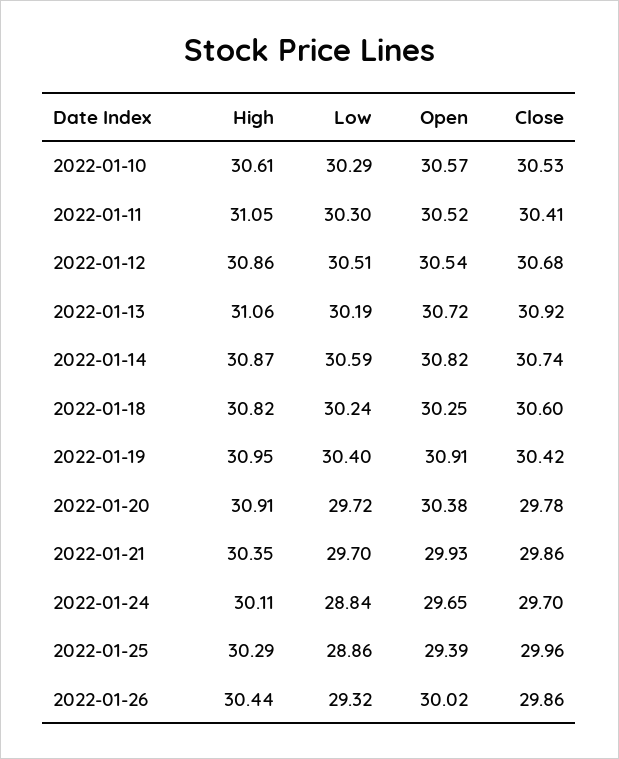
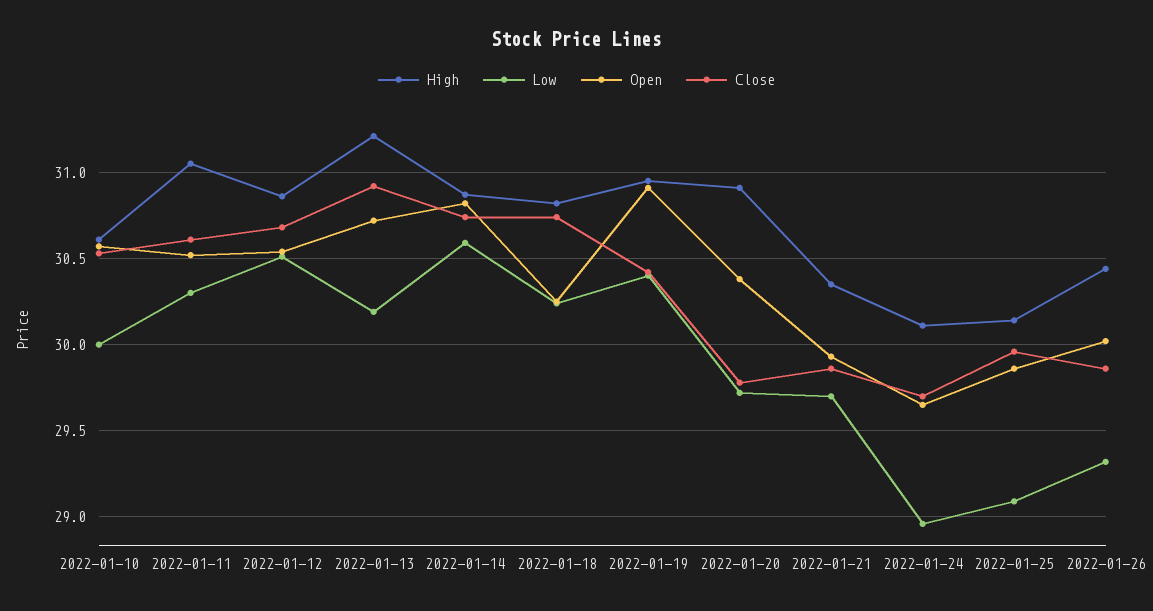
  {
    "High": {
      "2022-01-10": 30.61,
      "2022-01-11": 31.05,
      "2022-01-12": 30.86,
-     "2022-01-13": 31.06,
+     "2022-01-13": 31.2,
      "2022-01-14": 30.87,
      "2022-01-18": 30.82,
      "2022-01-19": 30.95,
      "2022-01-20": 30.91,
      "2022-01-21": 30.35,
      "2022-01-24": 30.11,
-     "2022-01-25": 30.29,
+     "2022-01-25": 30.15,
      "2022-01-26": 30.44
    },
    "Low": {
-     "2022-01-10": 30.29,
+     "2022-01-10": 30,
      "2022-01-11": 30.3,
      "2022-01-12": 30.51,
      "2022-01-13": 30.19,
      "2022-01-14": 30.59,
      "2022-01-18": 30.24,
      "2022-01-19": 30.4,
      "2022-01-20": 29.72,
      "2022-01-21": 29.7,
-     "2022-01-24": 28.84,
+     "2022-01-24": 28.95,
-     "2022-01-25": 28.86,
+     "2022-01-25": 29.1,
      "2022-01-26": 29.32
    },
    "Open": {
      "2022-01-10": 30.57,
      "2022-01-11": 30.52,
      "2022-01-12": 30.54,
      "2022-01-13": 30.72,
      "2022-01-14": 30.82,
      "2022-01-18": 30.25,
      "2022-01-19": 30.91,
      "2022-01-20": 30.38,
      "2022-01-21": 29.93,
      "2022-01-24": 29.65,
-     "2022-01-25": 29.39,
+     "2022-01-25": 29.85,
      "2022-01-26": 30.02
    },
    "Close": {
      "2022-01-10": 30.53,
-     "2022-01-11": 30.41,
+     "2022-01-11": 30.6,
      "2022-01-12": 30.68,
      "2022-01-13": 30.92,
      "2022-01-14": 30.74,
-     "2022-01-18": 30.6,
+     "2022-01-18": 30.75,
      "2022-01-19": 30.42,
      "2022-01-20": 29.78,
      "2022-01-21": 29.86,
      "2022-01-24": 29.7,
      "2022-01-25": 29.96,
      "2022-01-26": 29.86
    }
  }

